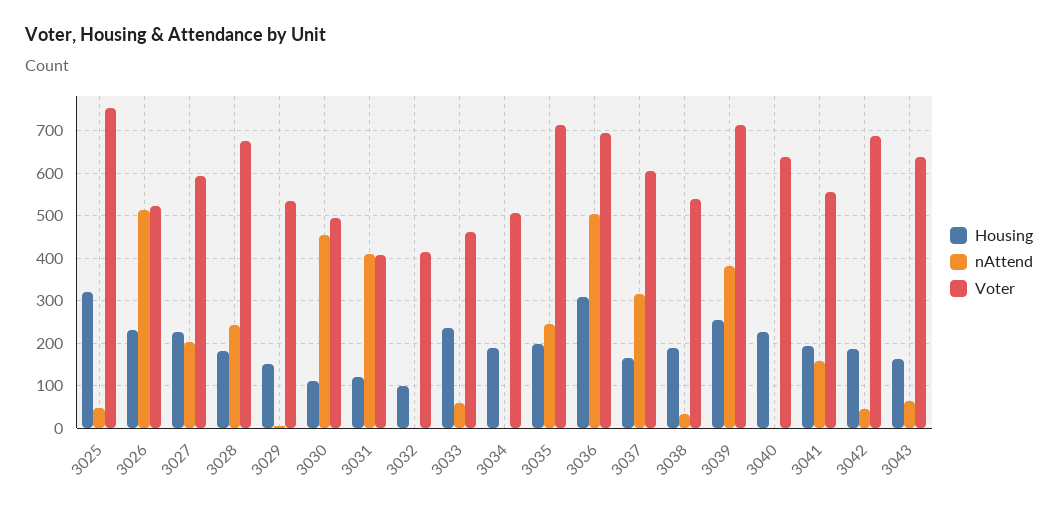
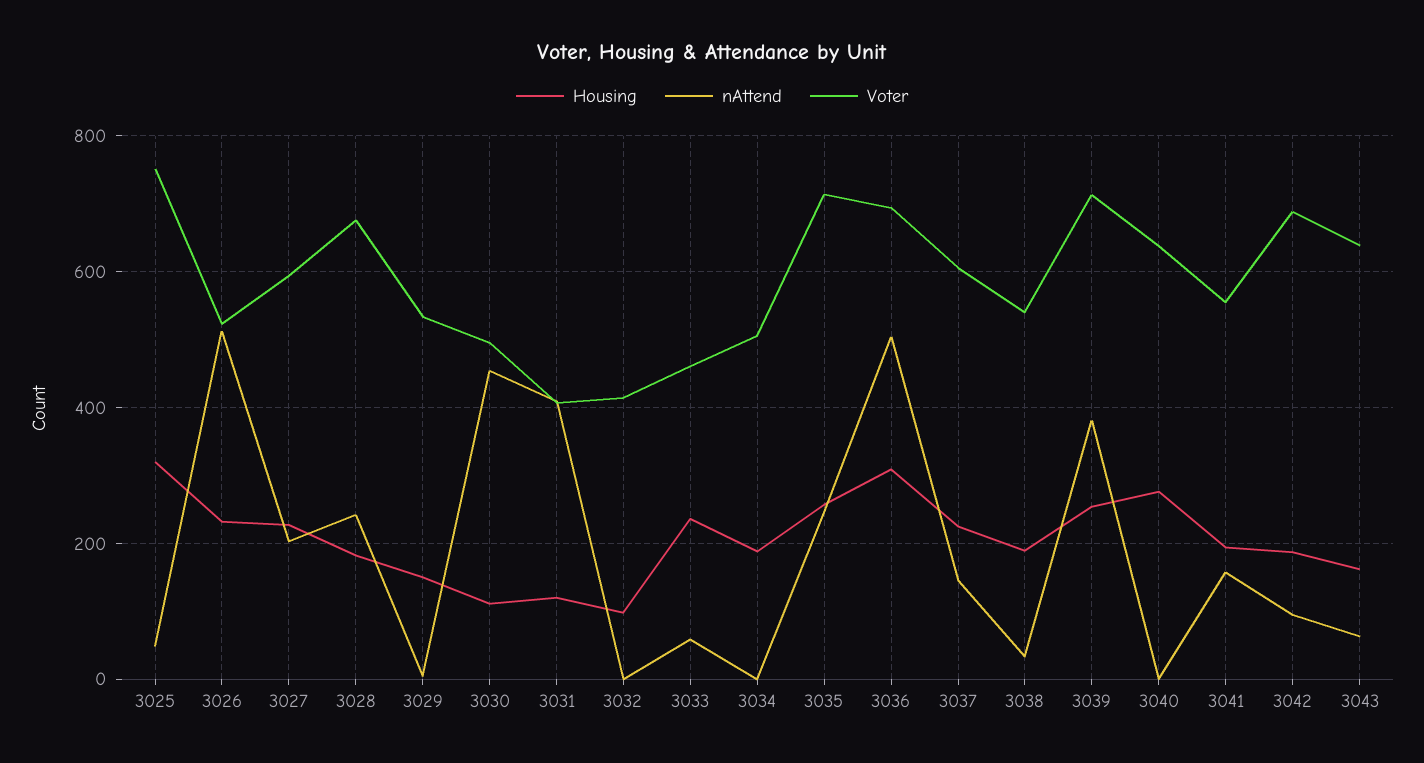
  {
    "Housing": {
      "3025": 320,
      "3026": 240,
      "3027": 220,
      "3028": 180,
      "3029": 160,
      "3030": 120,
      "3031": 120,
      "3032": 100,
      "3033": 240,
      "3034": 180,
-     "3035": 200,
+     "3035": 260,
      "3036": 300,
-     "3037": 160,
+     "3037": 220,
      "3038": 180,
      "3039": 260,
-     "3040": 220,
+     "3040": 280,
      "3041": 200,
      "3042": 180,
      "3043": 160
    },
    "nAttend": {
      "3025": 40,
      "3026": 520,
      "3027": 200,
      "3028": 240,
      "3029": 0,
      "3030": 460,
      "3031": 400,
      "3032": 0,
      "3033": 60,
      "3034": 0,
      "3035": 240,
      "3036": 500,
-     "3037": 320,
+     "3037": 140,
      "3038": 40,
      "3039": 380,
      "3040": 0,
      "3041": 160,
-     "3042": 40,
+     "3042": 100,
      "3043": 60
    },
    "Voter": {
      "3025": 760,
      "3026": 520,
      "3027": 600,
      "3028": 680,
      "3029": 540,
      "3030": 500,
      "3031": 400,
      "3032": 420,
      "3033": 460,
      "3034": 500,
      "3035": 720,
      "3036": 700,
      "3037": 600,
      "3038": 540,
      "3039": 720,
      "3040": 640,
      "3041": 560,
      "3042": 680,
      "3043": 640
    }
  }

